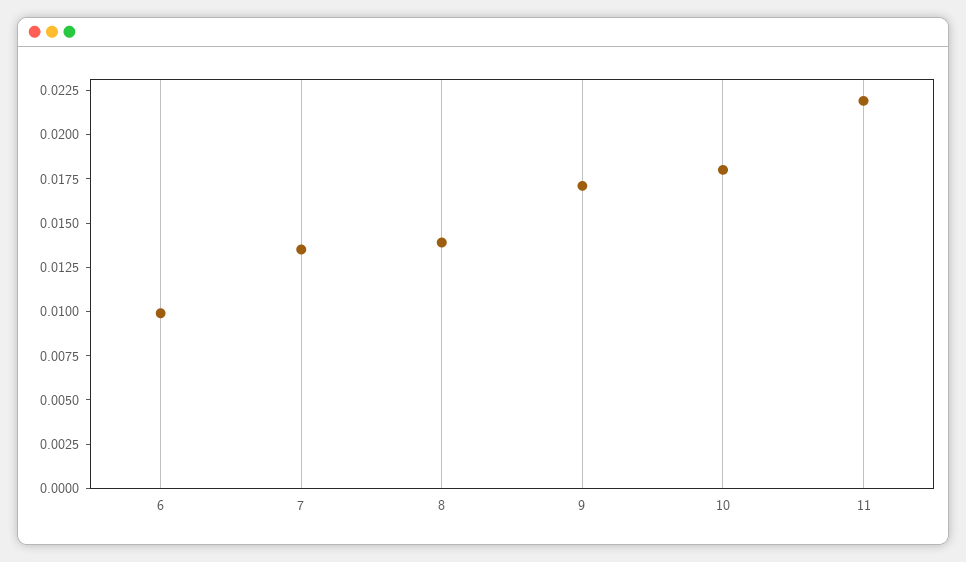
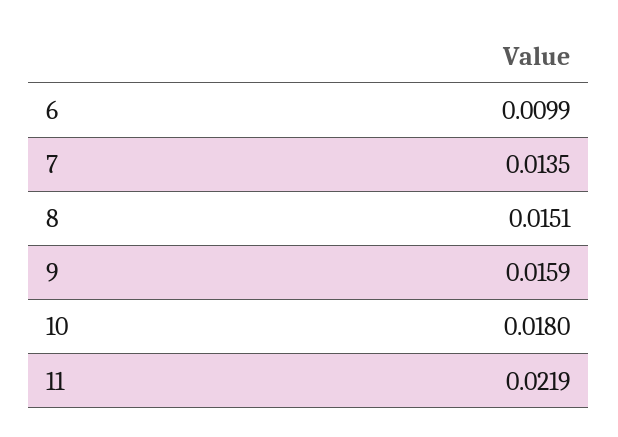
  {
    "6": 0.0099,
    "7": 0.0135,
-   "8": 0.014,
+   "8": 0.0151,
-   "9": 0.017,
+   "9": 0.0159,
    "10": 0.018,
    "11": 0.0219
  }

